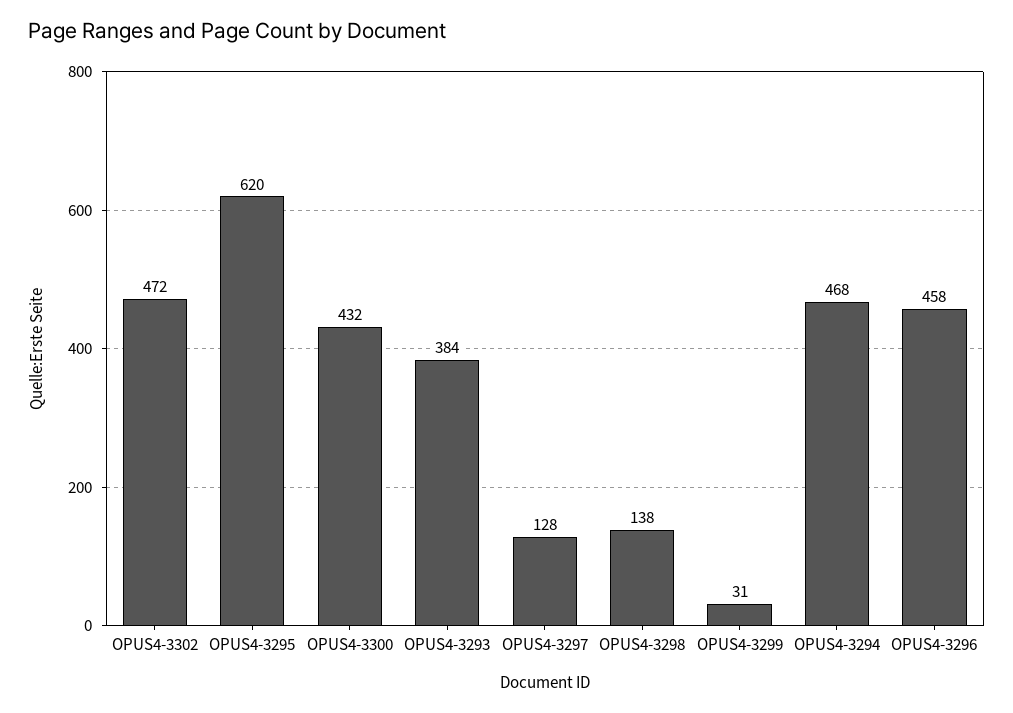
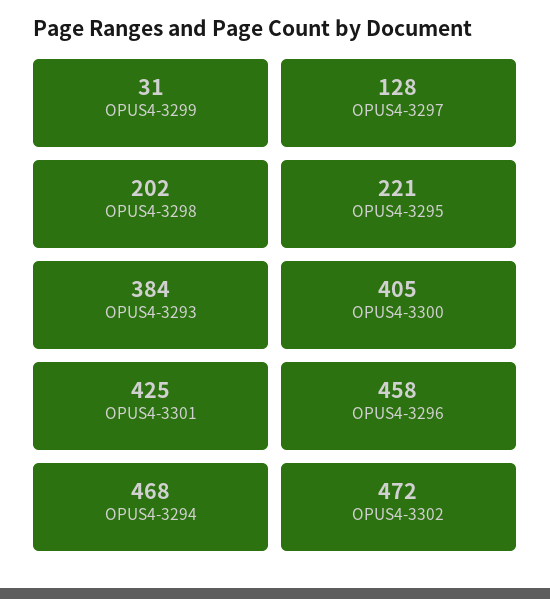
  {
    "OPUS4-3302": 472,
-   "OPUS4-3295": 620,
+   "OPUS4-3295": 221,
-   "OPUS4-3300": 432,
+   "OPUS4-3300": 405,
    "OPUS4-3293": 384,
    "OPUS4-3297": 128,
-   "OPUS4-3298": 138,
+   "OPUS4-3298": 202,
    "OPUS4-3299": 31,
    "OPUS4-3294": 468,
-   "OPUS4-3296": 458
+   "OPUS4-3296": 458,
+   "OPUS4-3301": 425
  }

